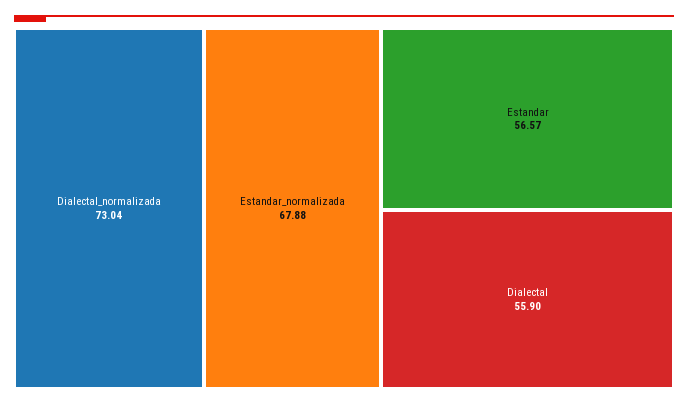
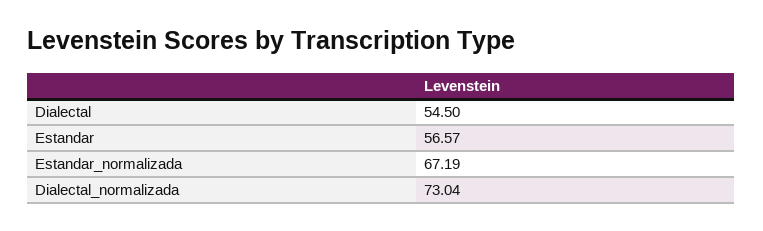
  {
    "Dialectal_normalizada": 73.04,
-   "Estandar_normalizada": 67.88,
+   "Estandar_normalizada": 67.19,
    "Estandar": 56.57,
-   "Dialectal": 55.9
+   "Dialectal": 54.5
  }

